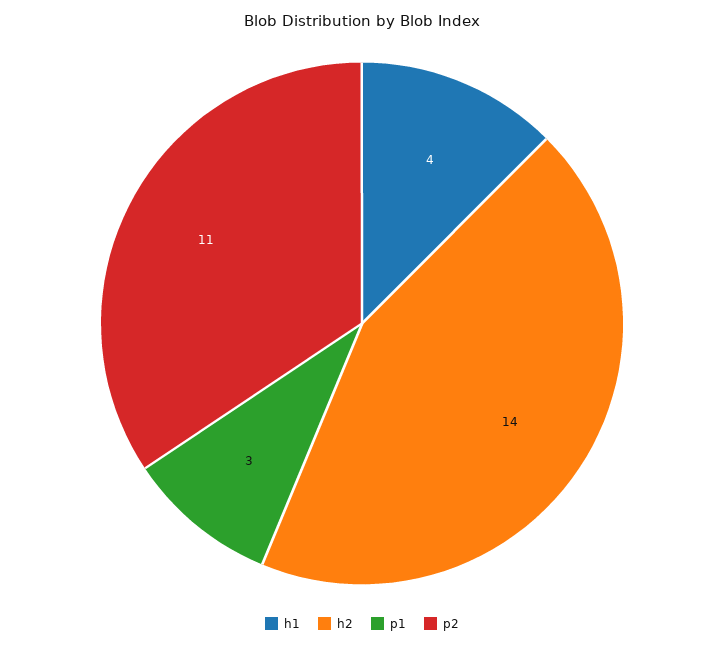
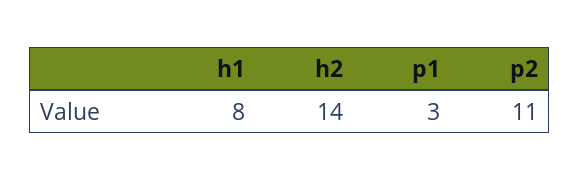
  {
-   "h1": 4,
+   "h1": 8,
    "h2": 14,
    "p1": 3,
    "p2": 11
  }

